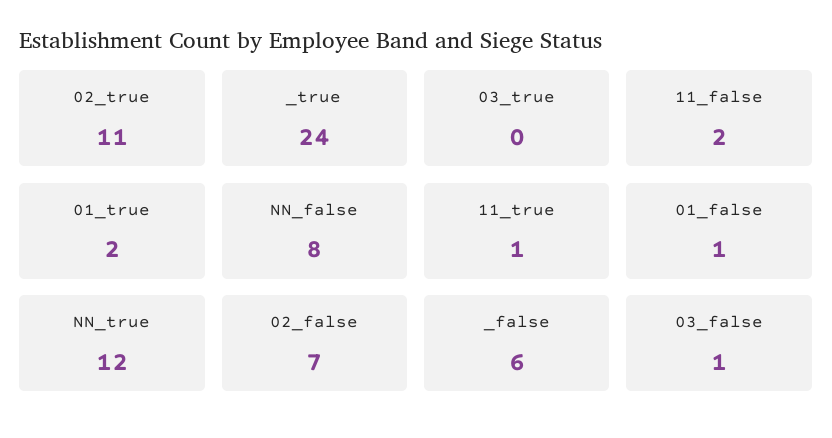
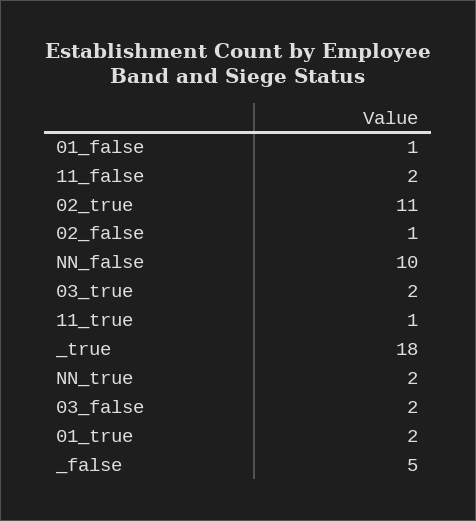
  {
    "02_true": 11,
-   "_true": 24,
+   "_true": 18,
-   "03_true": 0,
+   "03_true": 2,
    "11_false": 2,
    "01_true": 2,
-   "NN_false": 8,
+   "NN_false": 10,
    "11_true": 1,
    "01_false": 1,
-   "NN_true": 12,
+   "NN_true": 2,
-   "02_false": 7,
+   "02_false": 1,
-   "_false": 6,
+   "_false": 5,
-   "03_false": 1
+   "03_false": 2
  }

